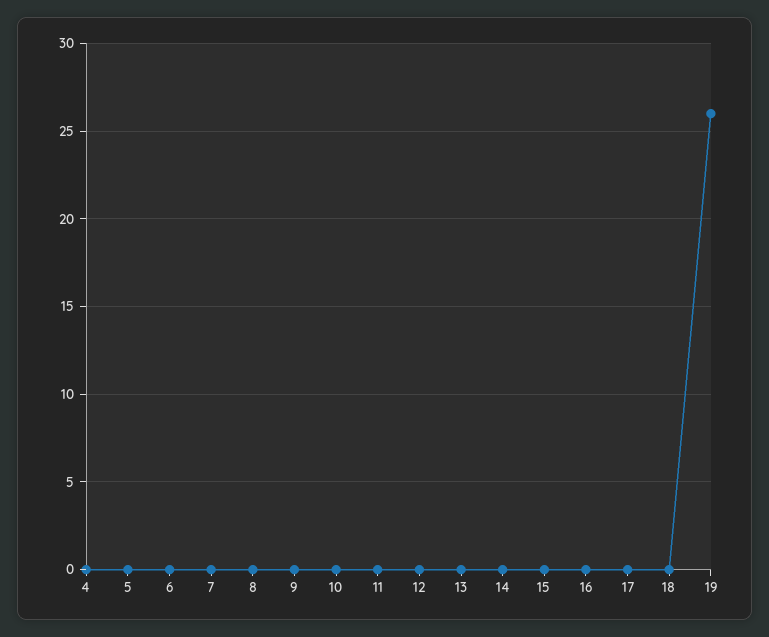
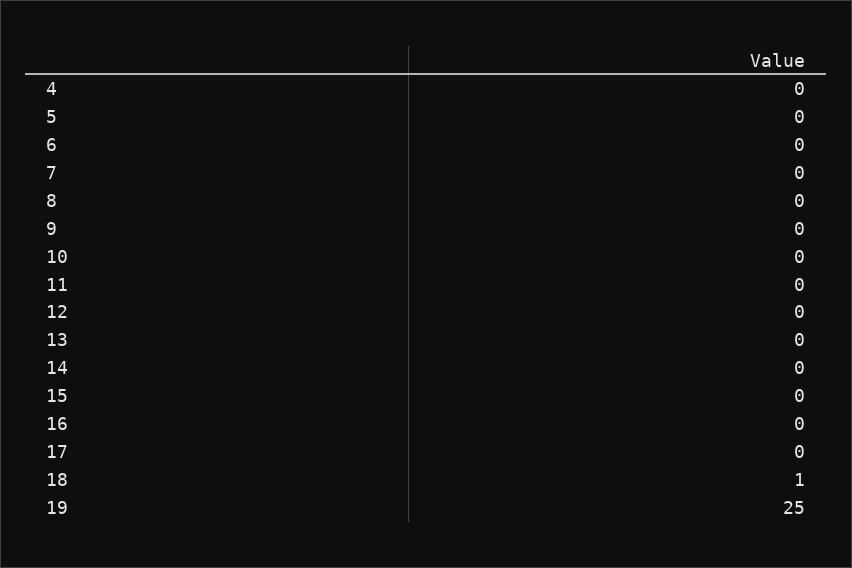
  {
    "4": 0,
    "5": 0,
    "6": 0,
    "7": 0,
    "8": 0,
    "9": 0,
    "10": 0,
    "11": 0,
    "12": 0,
    "13": 0,
    "14": 0,
    "15": 0,
    "16": 0,
    "17": 0,
-   "18": 0,
+   "18": 1,
-   "19": 26
+   "19": 25
  }

